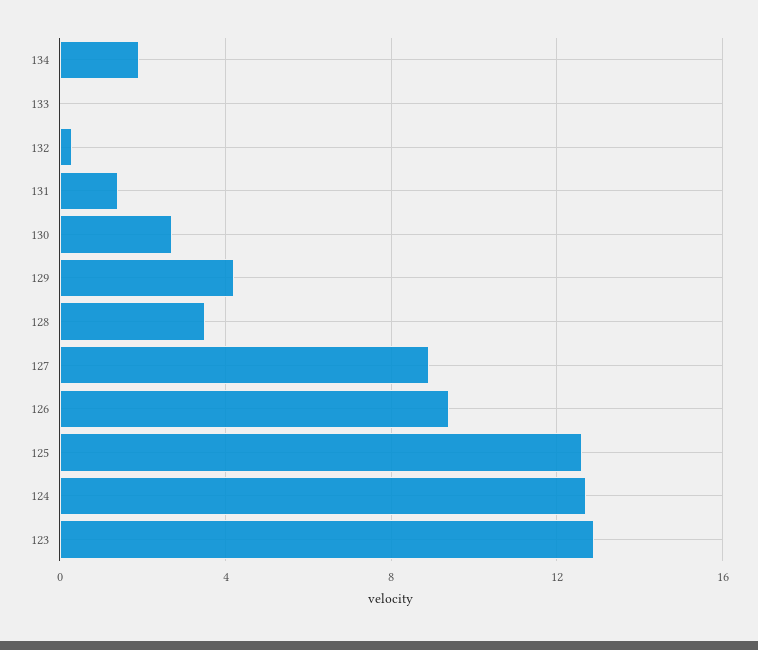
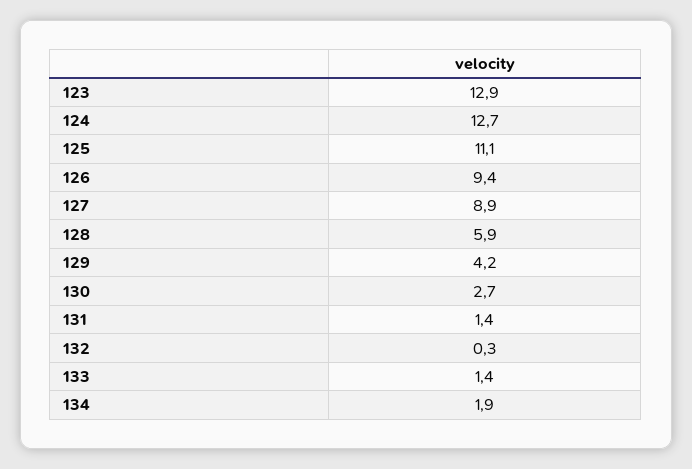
  {
    "134": 1.9,
-   "133": 0,
+   "133": 1.4,
    "132": 0.3,
    "131": 1.4,
    "130": 2.7,
    "129": 4.2,
-   "128": 3.5,
+   "128": 5.9,
    "127": 8.9,
    "126": 9.4,
-   "125": 12.5,
+   "125": 11.1,
    "124": 12.7,
    "123": 12.9
  }

